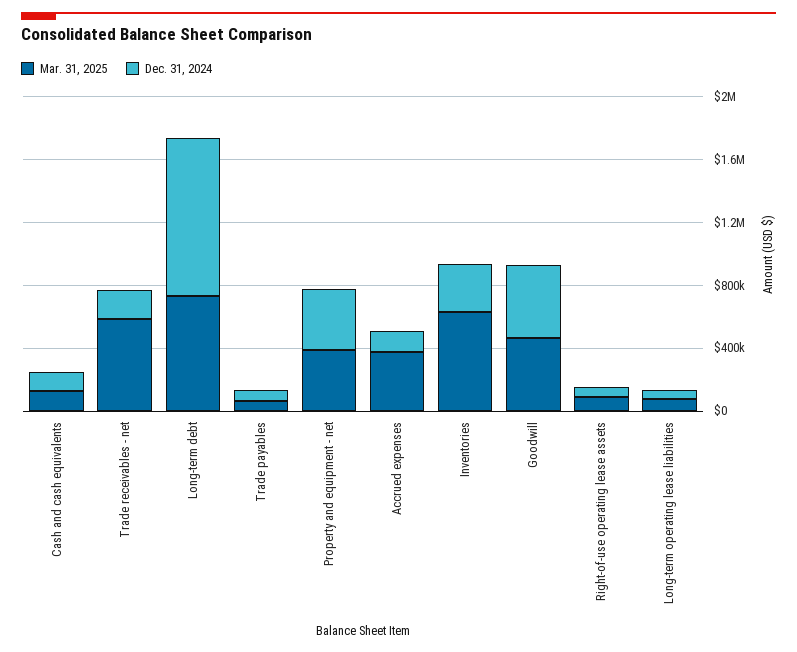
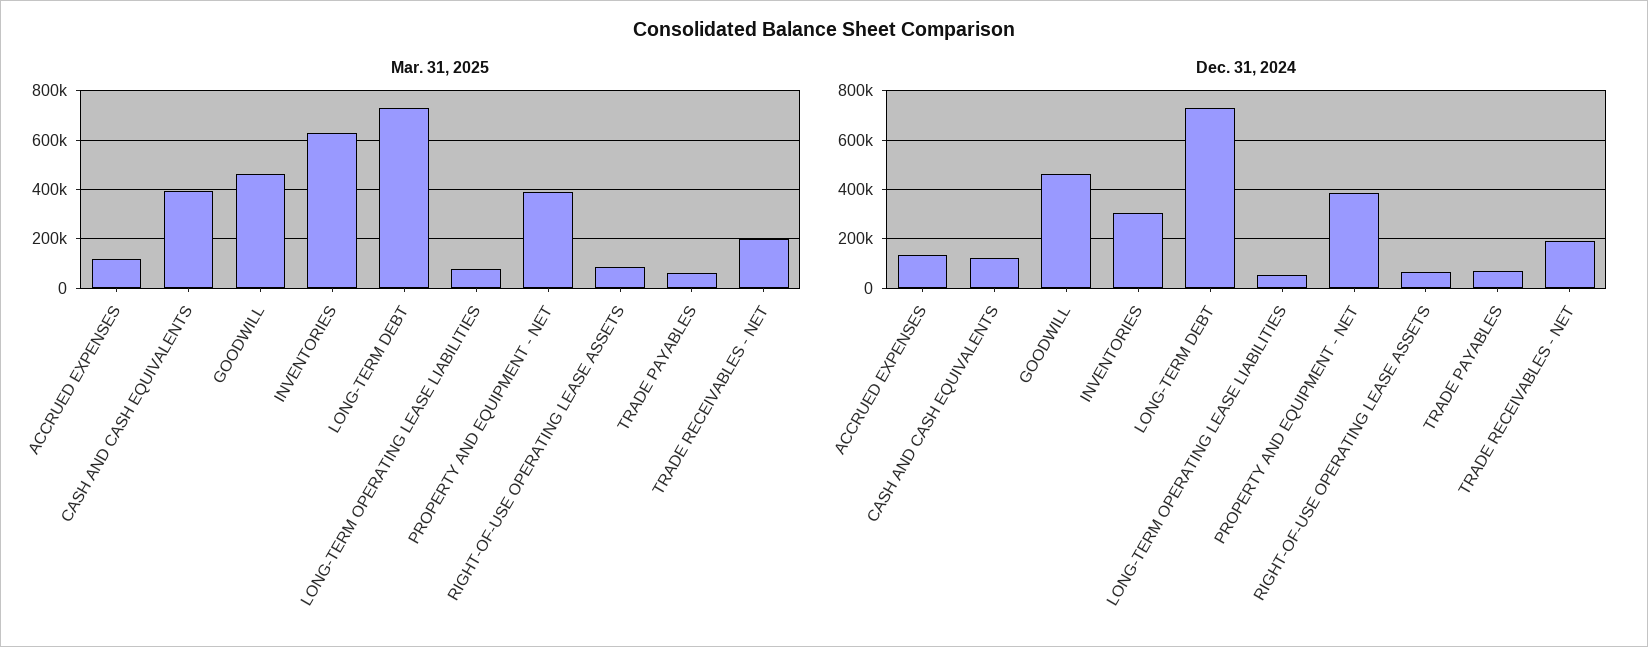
  {
    "Mar. 31, 2025": {
-     "Cash and cash equivalents": 100000,
+     "Cash and cash equivalents": 400000,
-     "Trade receivables - net": 600000,
+     "Trade receivables - net": 200000,
      "Long-term debt": 725000,
      "Trade payables": 75000,
      "Property and equipment - net": 400000,
-     "Accrued expenses": 400000,
+     "Accrued expenses": 125000,
      "Inventories": 625000,
      "Goodwill": 475000,
      "Right-of-use operating lease assets": 100000,
      "Long-term operating lease liabilities": 75000
    },
    "Dec. 31, 2024": {
      "Cash and cash equivalents": 125000,
      "Trade receivables - net": 200000,
-     "Long-term debt": 1000000,
+     "Long-term debt": 725000,
      "Trade payables": 75000,
      "Property and equipment - net": 375000,
      "Accrued expenses": 125000,
      "Inventories": 300000,
      "Goodwill": 475000,
      "Right-of-use operating lease assets": 75000,
      "Long-term operating lease liabilities": 50000
    }
  }

